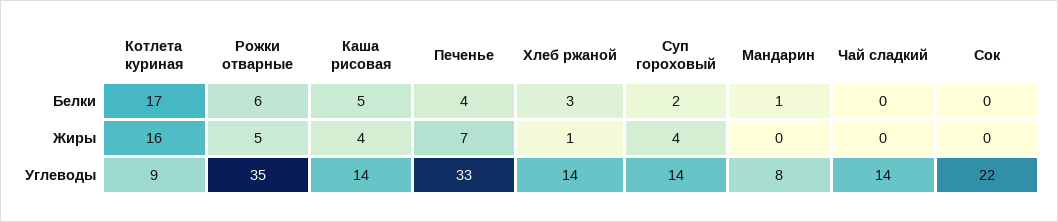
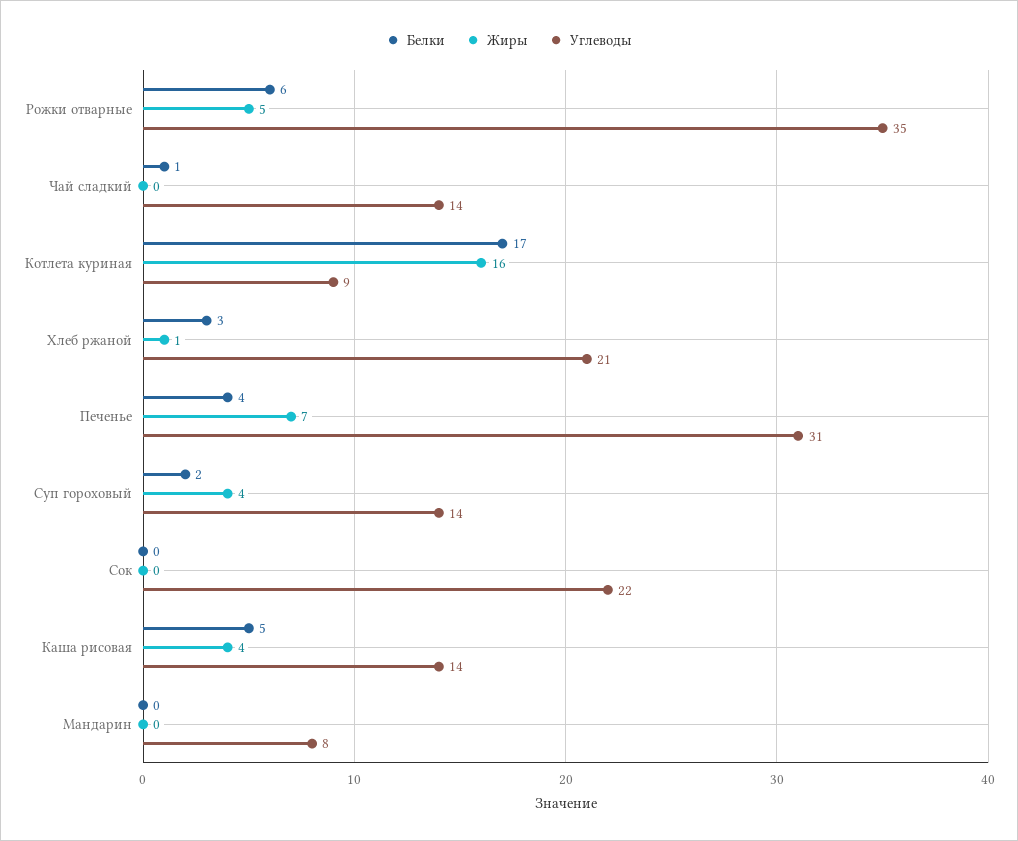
  {
    "Белки": {
      "Котлета куриная": 17,
      "Рожки отварные": 6,
      "Каша рисовая": 5,
      "Печенье": 4,
      "Хлеб ржаной": 3,
      "Суп гороховый": 2,
-     "Мандарин": 1,
+     "Мандарин": 0,
-     "Чай сладкий": 0,
+     "Чай сладкий": 1,
      "Сок": 0
    },
    "Жиры": {
      "Котлета куриная": 16,
      "Рожки отварные": 5,
      "Каша рисовая": 4,
      "Печенье": 7,
      "Хлеб ржаной": 1,
      "Суп гороховый": 4,
      "Мандарин": 0,
      "Чай сладкий": 0,
      "Сок": 0
    },
    "Углеводы": {
      "Котлета куриная": 9,
      "Рожки отварные": 35,
      "Каша рисовая": 14,
-     "Печенье": 33,
+     "Печенье": 31,
-     "Хлеб ржаной": 14,
+     "Хлеб ржаной": 21,
      "Суп гороховый": 14,
      "Мандарин": 8,
      "Чай сладкий": 14,
      "Сок": 22
    }
  }

